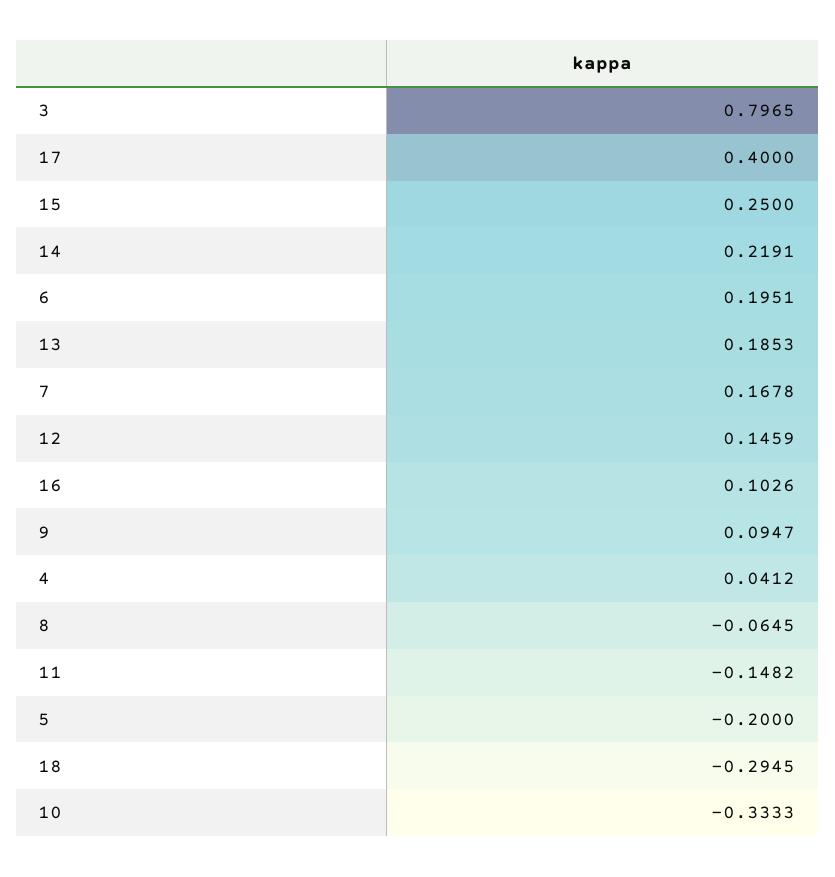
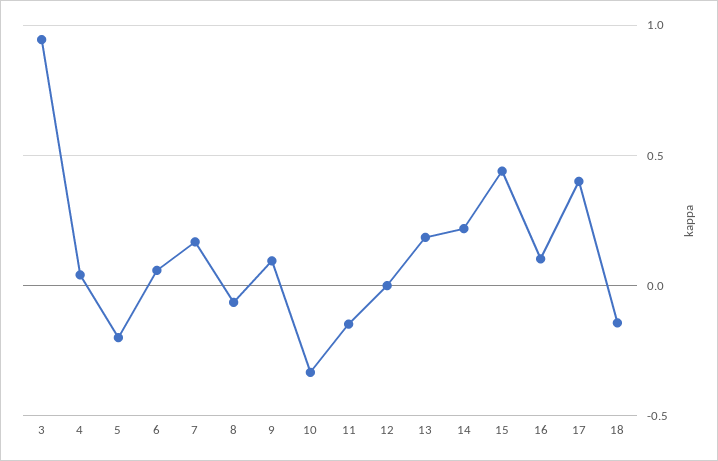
  {
-   "3": 0.7965,
+   "3": 0.95,
    "17": 0.4,
-   "15": 0.25,
+   "15": 0.45,
    "14": 0.2191,
-   "6": 0.1951,
+   "6": 0.05,
    "13": 0.1853,
    "7": 0.1678,
-   "12": 0.1459,
+   "12": 0,
    "16": 0.1026,
    "9": 0.0947,
    "4": 0.0412,
    "8": -0.0645,
    "11": -0.1482,
    "5": -0.2,
-   "18": -0.2945,
+   "18": -0.15,
    "10": -0.3333
  }

